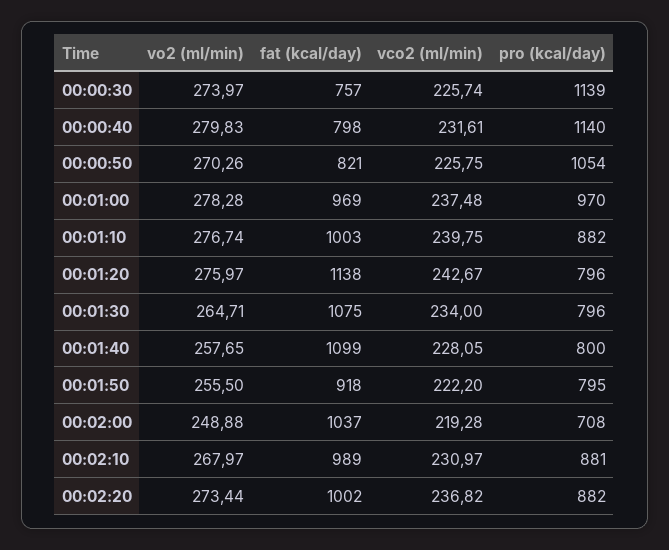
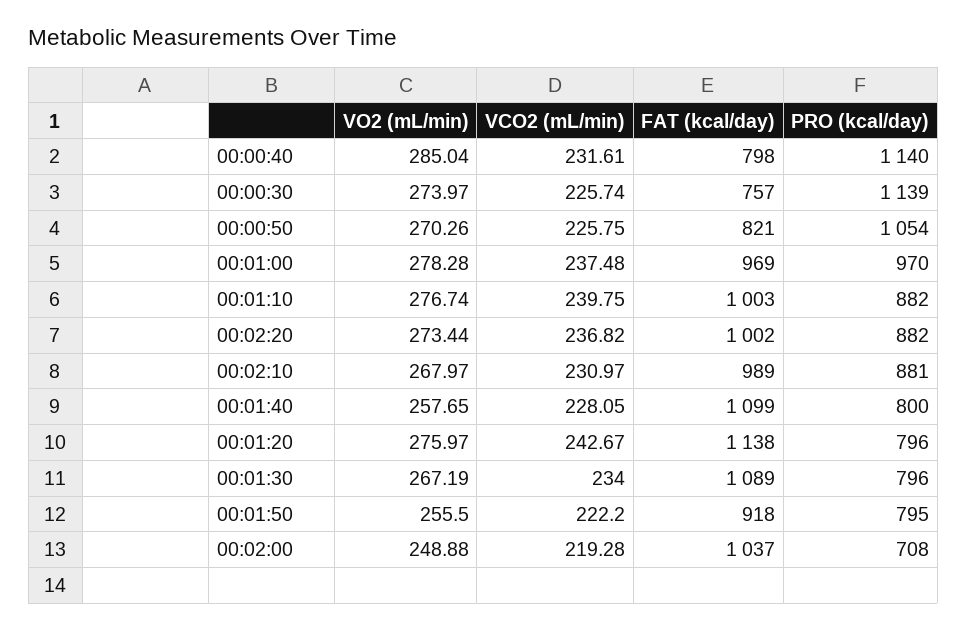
  {
    "vo2 (ml/min)": {
      "00:00:30": 273.97,
-     "00:00:40": 279.83,
+     "00:00:40": 285.04,
      "00:00:50": 270.26,
      "00:01:00": 278.28,
      "00:01:10": 276.74,
      "00:01:20": 275.97,
-     "00:01:30": 264.71,
+     "00:01:30": 267.19,
      "00:01:40": 257.65,
      "00:01:50": 255.5,
      "00:02:00": 248.88,
      "00:02:10": 267.97,
      "00:02:20": 273.44
    },
    "fat (kcal/day)": {
      "00:00:30": 757,
      "00:00:40": 798,
      "00:00:50": 821,
      "00:01:00": 969,
      "00:01:10": 1003,
      "00:01:20": 1138,
-     "00:01:30": 1075,
+     "00:01:30": 1089,
      "00:01:40": 1099,
      "00:01:50": 918,
      "00:02:00": 1037,
      "00:02:10": 989,
      "00:02:20": 1002
    },
    "vco2 (ml/min)": {
      "00:00:30": 225.74,
      "00:00:40": 231.61,
      "00:00:50": 225.75,
      "00:01:00": 237.48,
      "00:01:10": 239.75,
      "00:01:20": 242.67,
      "00:01:30": 234,
      "00:01:40": 228.05,
      "00:01:50": 222.2,
      "00:02:00": 219.28,
      "00:02:10": 230.97,
      "00:02:20": 236.82
    },
    "pro (kcal/day)": {
      "00:00:30": 1139,
      "00:00:40": 1140,
      "00:00:50": 1054,
      "00:01:00": 970,
      "00:01:10": 882,
      "00:01:20": 796,
      "00:01:30": 796,
      "00:01:40": 800,
      "00:01:50": 795,
      "00:02:00": 708,
      "00:02:10": 881,
      "00:02:20": 882
    }
  }

